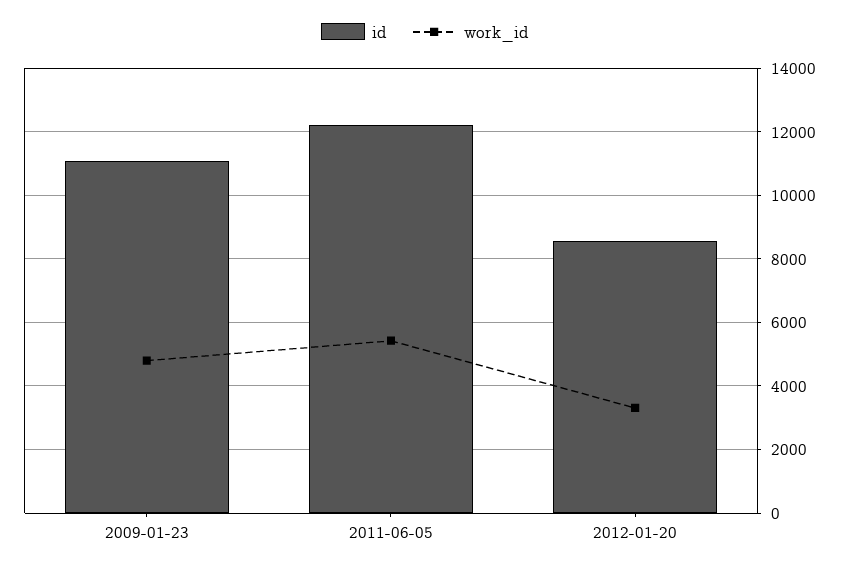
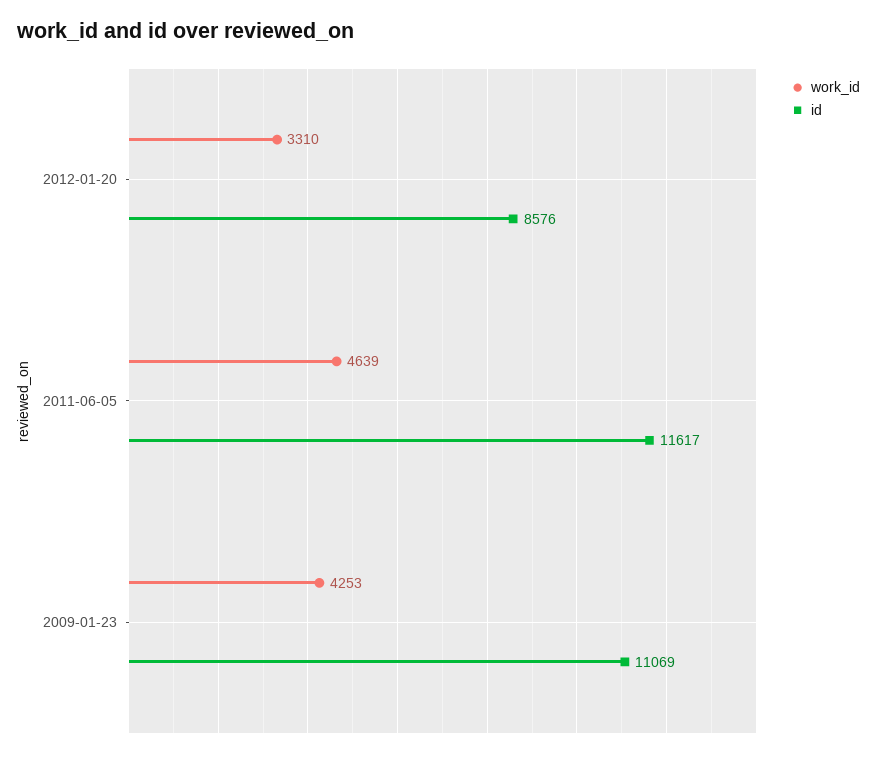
  {
    "id": {
      "2009-01-23": 11069,
-     "2011-06-05": 12200,
+     "2011-06-05": 11617,
      "2012-01-20": 8576
    },
    "work_id": {
-     "2009-01-23": 4800,
+     "2009-01-23": 4253,
-     "2011-06-05": 5400,
+     "2011-06-05": 4639,
      "2012-01-20": 3310
    }
  }

